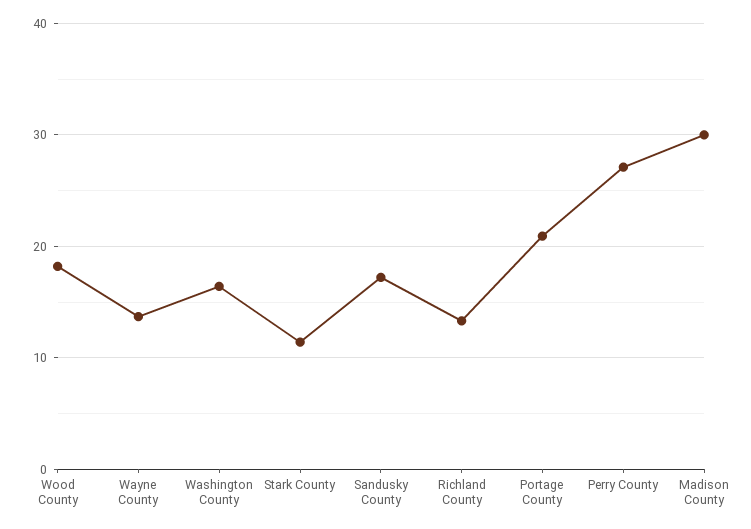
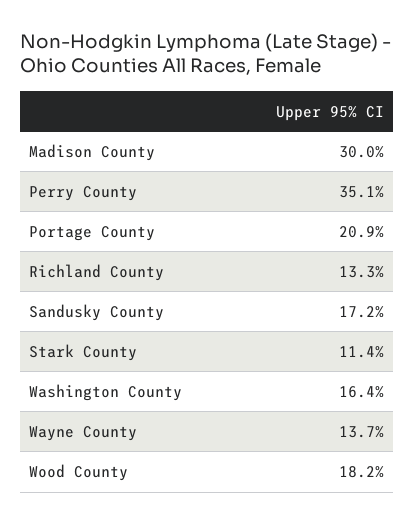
  {
    "Wood County": 18.2,
    "Wayne County": 13.7,
    "Washington County": 16.4,
    "Stark County": 11.4,
    "Sandusky County": 17.2,
    "Richland County": 13.3,
    "Portage County": 20.9,
-   "Perry County": 27,
+   "Perry County": 35.1,
    "Madison County": 30
  }

